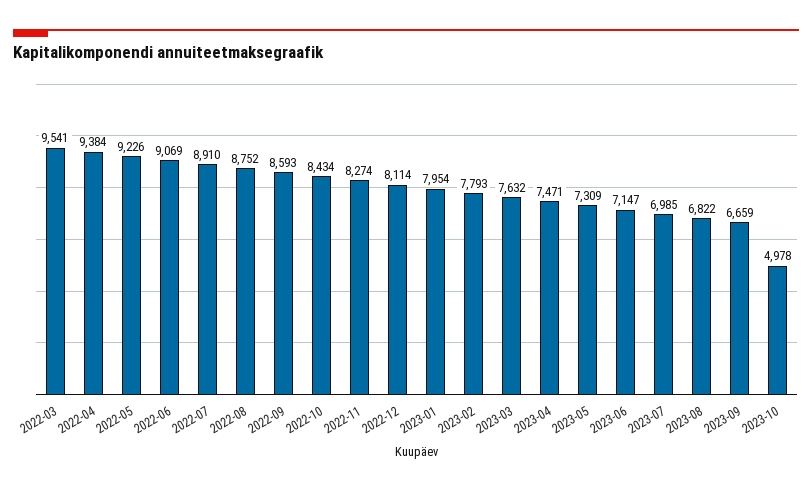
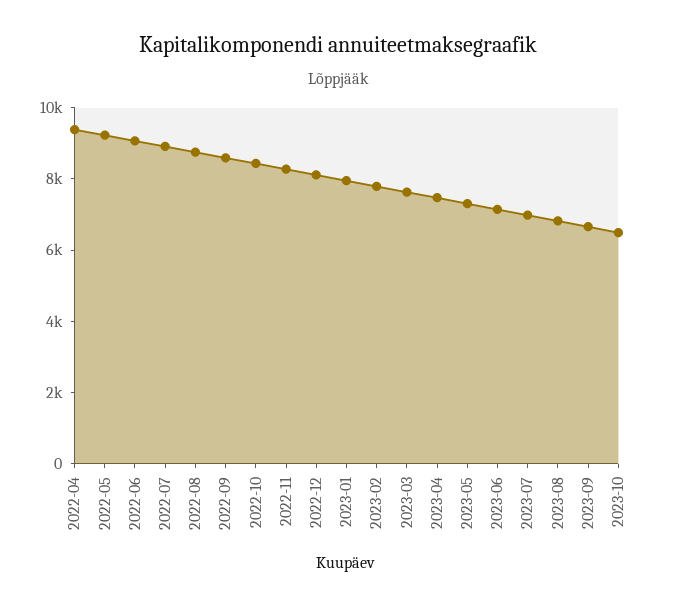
  {
-   "2022-03": 9541,
    "2022-04": 9384,
    "2022-05": 9226,
    "2022-06": 9069,
    "2022-07": 8910,
    "2022-08": 8752,
    "2022-09": 8593,
    "2022-10": 8434,
    "2022-11": 8274,
    "2022-12": 8114,
    "2023-01": 7954,
    "2023-02": 7793,
    "2023-03": 7632,
    "2023-04": 7471,
    "2023-05": 7309,
    "2023-06": 7147,
    "2023-07": 6985,
    "2023-08": 6822,
    "2023-09": 6659,
-   "2023-10": 4978
+   "2023-10": 6500
  }

